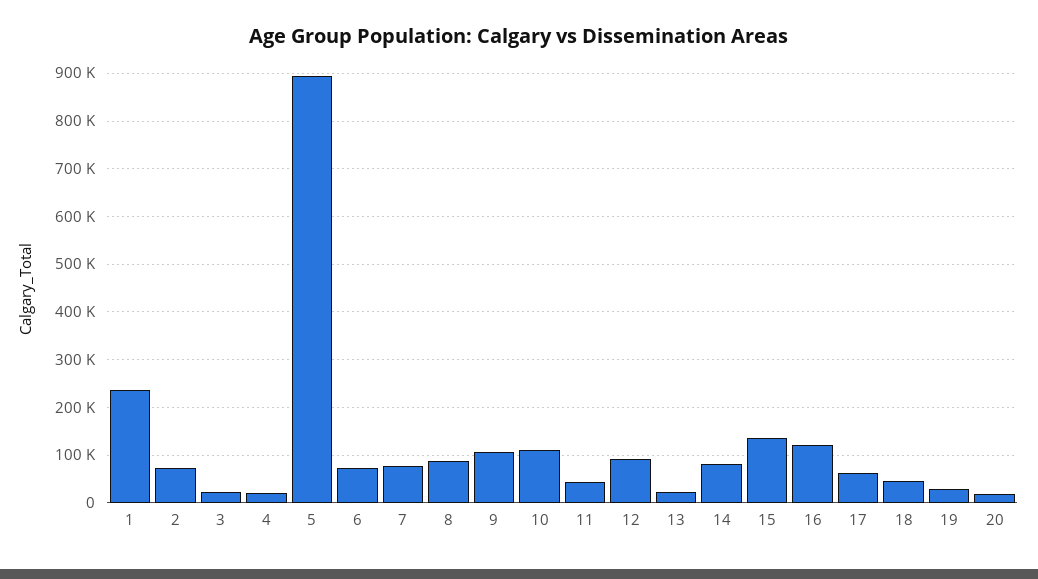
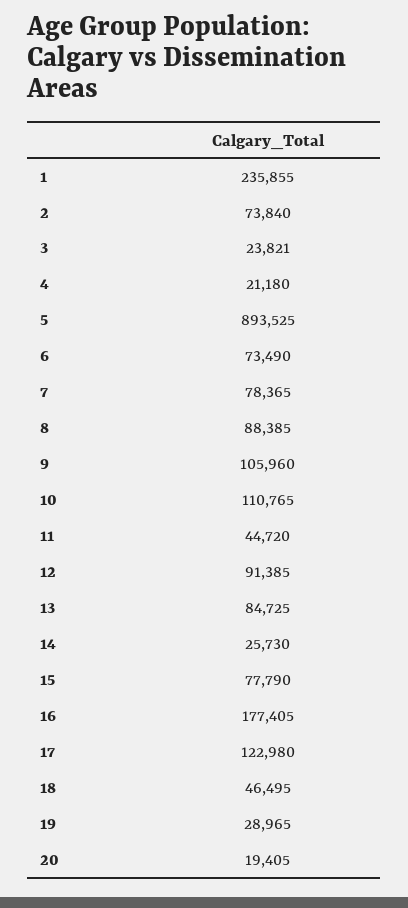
  {
    "1": 235855,
    "2": 73840,
    "3": 23821,
    "4": 21180,
    "5": 893525,
    "6": 73490,
    "7": 78365,
    "8": 88385,
    "9": 105960,
    "10": 110765,
    "11": 44720,
    "12": 91385,
-   "13": 20000,
+   "13": 84725,
-   "14": 80000,
+   "14": 25730,
-   "15": 140000,
+   "15": 77790,
-   "16": 120000,
+   "16": 177405,
-   "17": 60000,
+   "17": 122980,
    "18": 46495,
    "19": 28965,
    "20": 19405
  }

